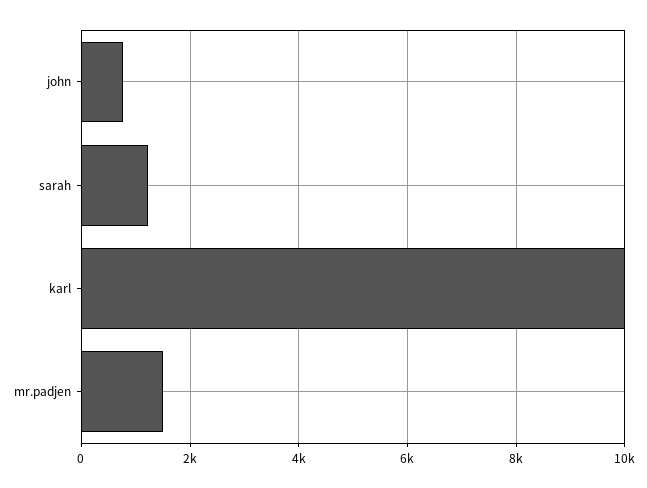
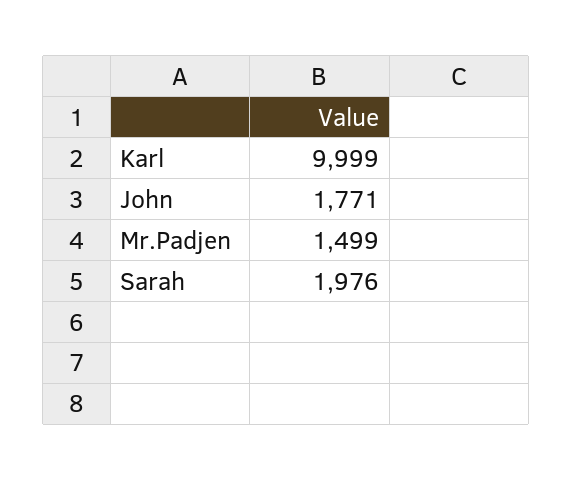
  {
-   "john": 800,
+   "john": 1771,
-   "sarah": 1200,
+   "sarah": 1976,
    "karl": 9999,
    "mr.padjen": 1499
  }

